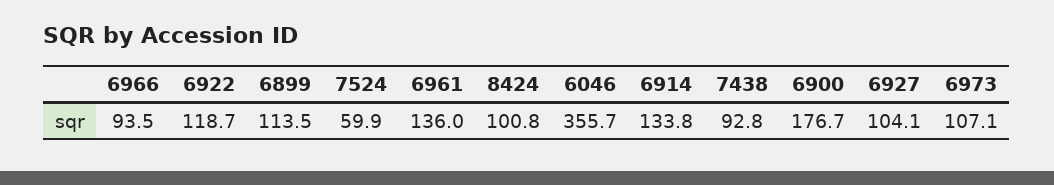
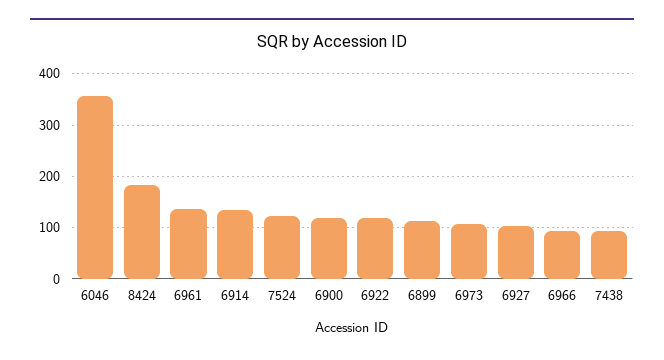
  {
    "6966": 93.5,
    "6922": 118.7,
    "6899": 113.5,
-   "7524": 59.9,
+   "7524": 120,
    "6961": 136,
-   "8424": 100.8,
+   "8424": 180,
    "6046": 355.7,
    "6914": 133.8,
    "7438": 92.8,
-   "6900": 176.7,
+   "6900": 120,
    "6927": 104.1,
    "6973": 107.1
  }

